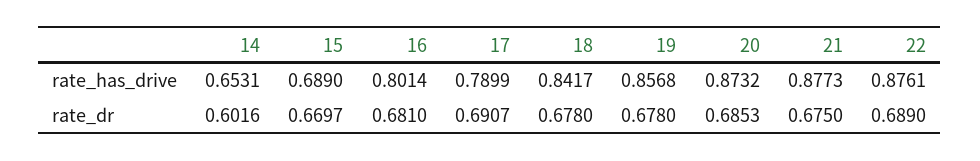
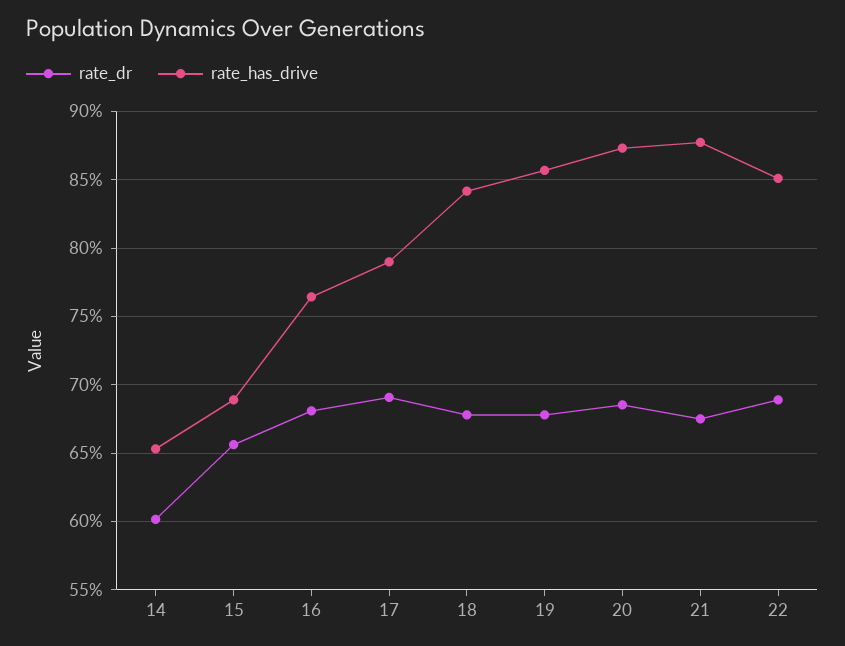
  {
    "rate_has_drive": {
      "14": 0.6531,
      "15": 0.689,
-     "16": 0.8014,
+     "16": 0.765,
      "17": 0.7899,
      "18": 0.8417,
      "19": 0.8568,
      "20": 0.8732,
      "21": 0.8773,
-     "22": 0.8761
+     "22": 0.85
    },
    "rate_dr": {
      "14": 0.6016,
-     "15": 0.6697,
+     "15": 0.655,
      "16": 0.681,
      "17": 0.6907,
      "18": 0.678,
      "19": 0.678,
      "20": 0.6853,
      "21": 0.675,
      "22": 0.689
    }
  }

